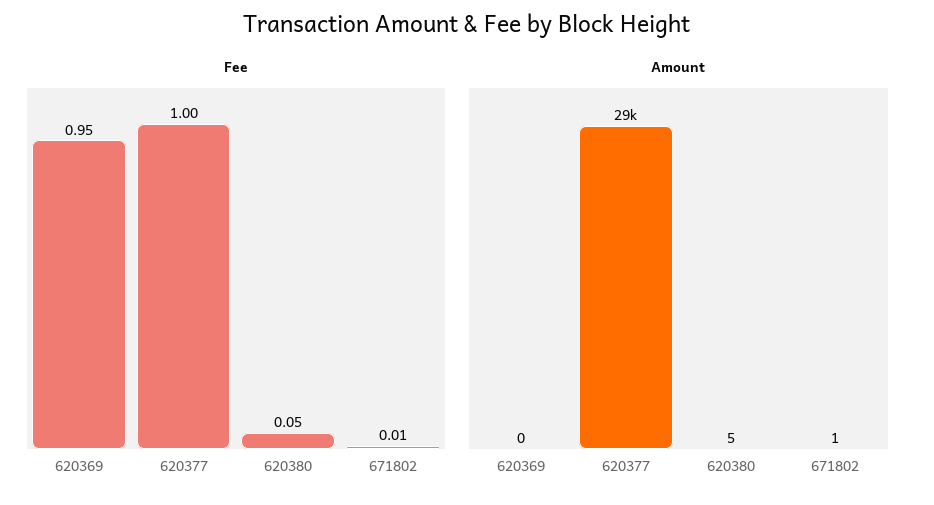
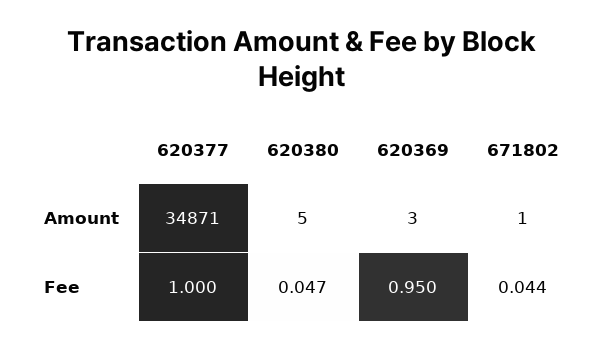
  {
    "Fee": {
      "620369": 0.95,
      "620377": 1,
      "620380": 0.047,
-     "671802": 0.01
+     "671802": 0.044
    },
    "Amount": {
-     "620369": 0,
+     "620369": 3,
-     "620377": 29000,
+     "620377": 34871,
      "620380": 5,
      "671802": 1
    }
  }

